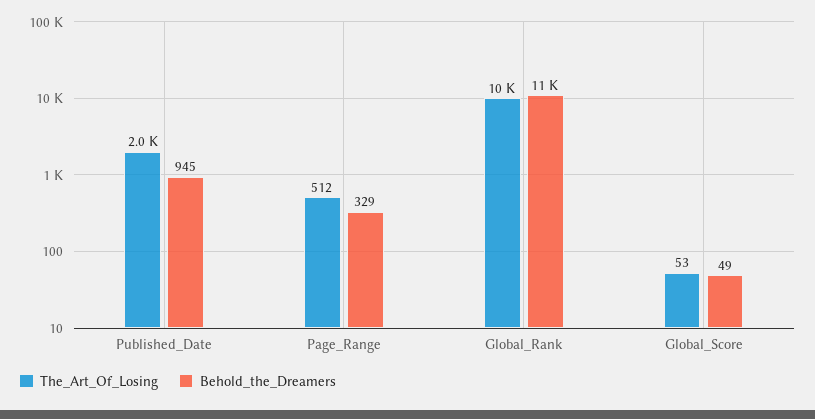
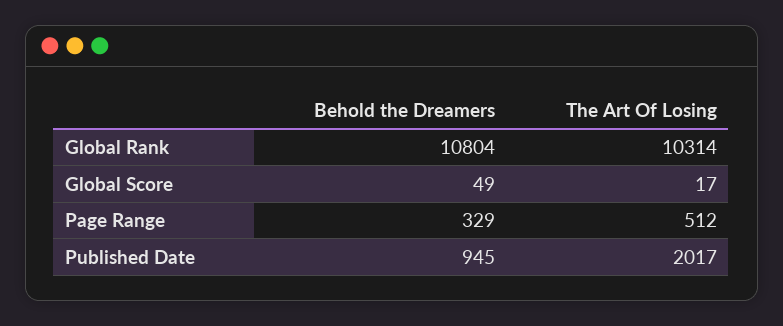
  {
    "The_Art_Of_Losing": {
      "Published_Date": 2017,
      "Page_Range": 512,
      "Global_Rank": 10314,
-     "Global_Score": 53
+     "Global_Score": 17
    },
    "Behold_the_Dreamers": {
      "Published_Date": 945,
      "Page_Range": 329,
      "Global_Rank": 10804,
      "Global_Score": 49
    }
  }

